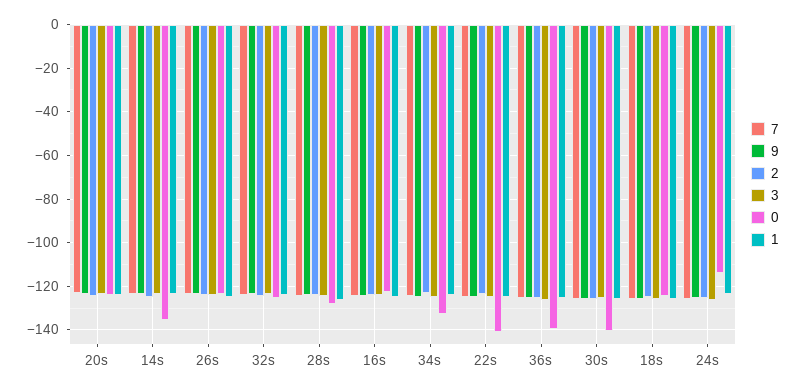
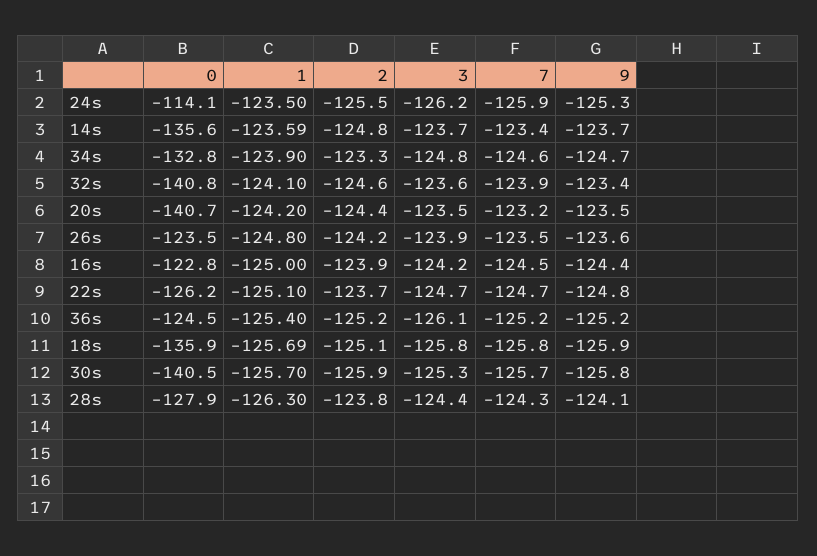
  {
    "7": {
      "20s": -123.2,
      "14s": -123.4,
      "26s": -123.5,
      "32s": -123.9,
      "28s": -124.3,
      "16s": -124.5,
      "34s": -124.6,
      "22s": -124.7,
      "36s": -125.2,
      "30s": -125.7,
      "18s": -125.8,
      "24s": -125.9
    },
    "9": {
      "20s": -123.5,
      "14s": -123.7,
      "26s": -123.6,
      "32s": -123.4,
      "28s": -124.1,
      "16s": -124.4,
      "34s": -124.7,
      "22s": -124.8,
      "36s": -125.2,
      "30s": -125.8,
      "18s": -125.9,
      "24s": -125.3
    },
    "2": {
      "20s": -124.4,
      "14s": -124.8,
      "26s": -124.2,
      "32s": -124.6,
      "28s": -123.8,
      "16s": -123.9,
      "34s": -123.3,
      "22s": -123.7,
      "36s": -125.2,
      "30s": -125.9,
      "18s": -125.1,
      "24s": -125.5
    },
    "3": {
      "20s": -123.5,
      "14s": -123.7,
      "26s": -123.9,
      "32s": -123.6,
      "28s": -124.4,
      "16s": -124.2,
      "34s": -124.8,
      "22s": -124.7,
      "36s": -126.1,
      "30s": -125.3,
      "18s": -125.8,
      "24s": -126.2
    },
    "0": {
-     "20s": -125,
+     "20s": -140.7,
      "14s": -135.6,
      "26s": -123.5,
-     "32s": -125,
+     "32s": -140.8,
      "28s": -127.9,
      "16s": -122.8,
      "34s": -132.8,
-     "22s": -140,
+     "22s": -126.2,
-     "36s": -140,
+     "36s": -124.5,
      "30s": -140.5,
-     "18s": -125,
+     "18s": -135.9,
      "24s": -114.1
    },
    "1": {
      "20s": -124.2,
      "14s": -123.59,
      "26s": -124.8,
      "32s": -124.1,
      "28s": -126.3,
      "16s": -125,
      "34s": -123.9,
      "22s": -125.1,
      "36s": -125.4,
      "30s": -125.7,
      "18s": -125.69,
      "24s": -123.5
    }
  }

